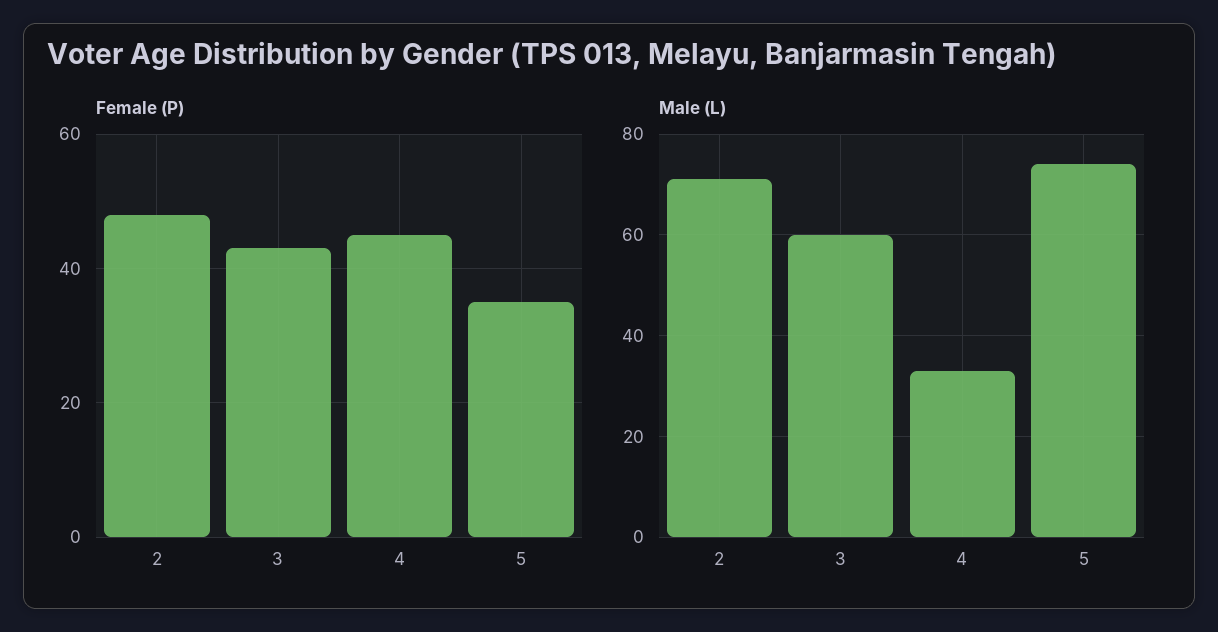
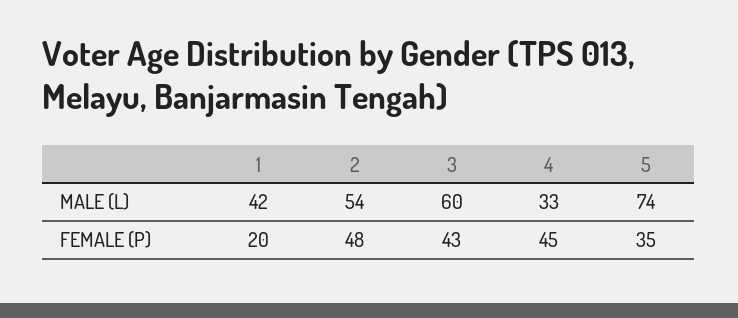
  {
    "Female (P)": {
      "2": 48,
      "3": 43,
      "4": 45,
-     "5": 35
+     "5": 35,
+     "1": 20
    },
    "Male (L)": {
-     "2": 70,
+     "2": 54,
      "3": 60,
      "4": 33,
-     "5": 74
+     "5": 74,
+     "1": 42
    }
  }

